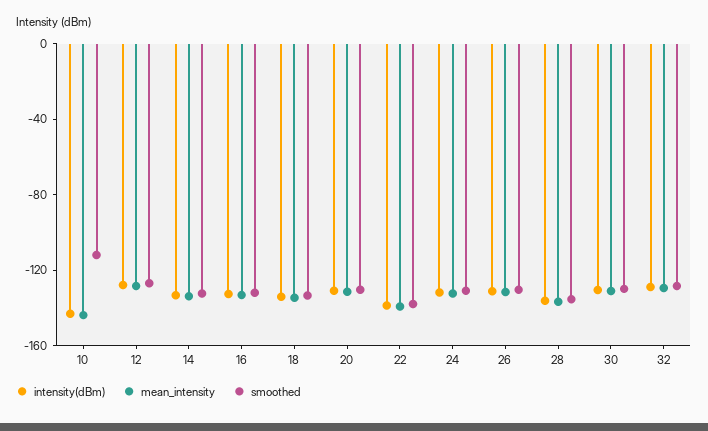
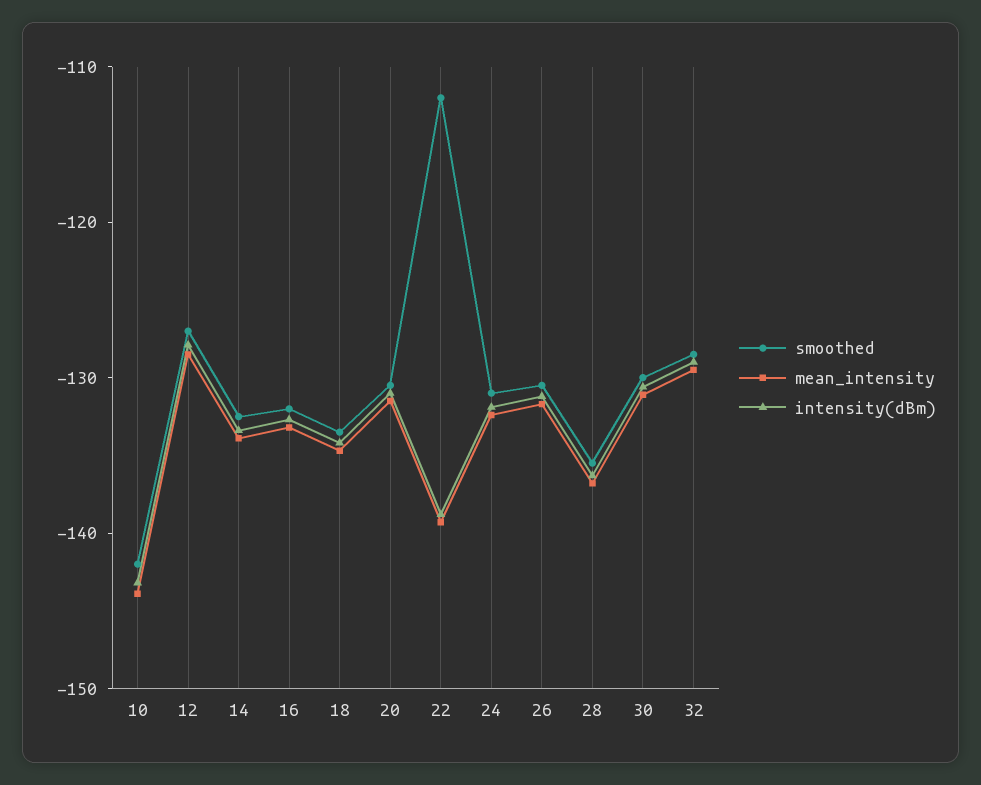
  {
    "intensity(dBm)": {
      "10": -144,
      "12": -128,
      "14": -134,
      "16": -132,
      "18": -134,
      "20": -132,
      "22": -138,
      "24": -132,
      "26": -132,
      "28": -136,
      "30": -130,
      "32": -130
    },
    "mean_intensity": {
      "10": -144,
      "12": -128,
      "14": -134,
      "16": -134,
      "18": -134,
      "20": -132,
      "22": -140,
      "24": -132,
      "26": -132,
      "28": -136,
      "30": -132,
      "32": -130
    },
    "smoothed": {
-     "10": -110,
+     "10": -142,
      "12": -128,
      "14": -132,
      "16": -132,
      "18": -134,
      "20": -130,
-     "22": -140,
+     "22": -112,
      "24": -132,
      "26": -130,
      "28": -136,
      "30": -130,
      "32": -128
    }
  }

